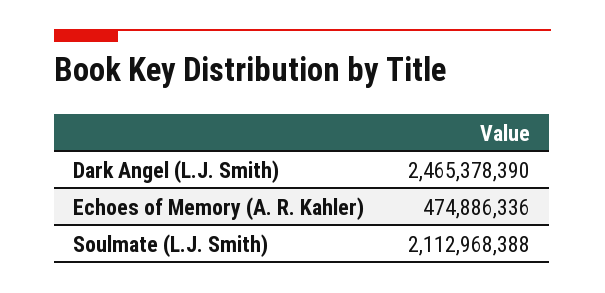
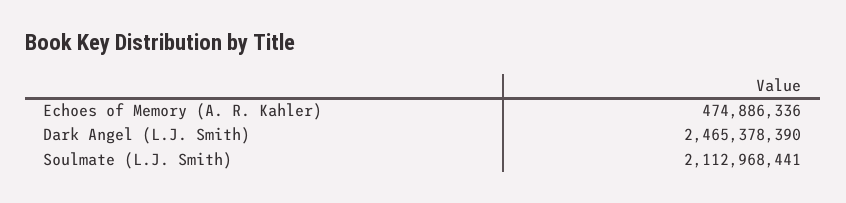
  {
    "Dark Angel (L.J. Smith)": 2465378390,
    "Echoes of Memory (A. R. Kahler)": 474886336,
-   "Soulmate (L.J. Smith)": 2112968388
+   "Soulmate (L.J. Smith)": 2112968441
  }

